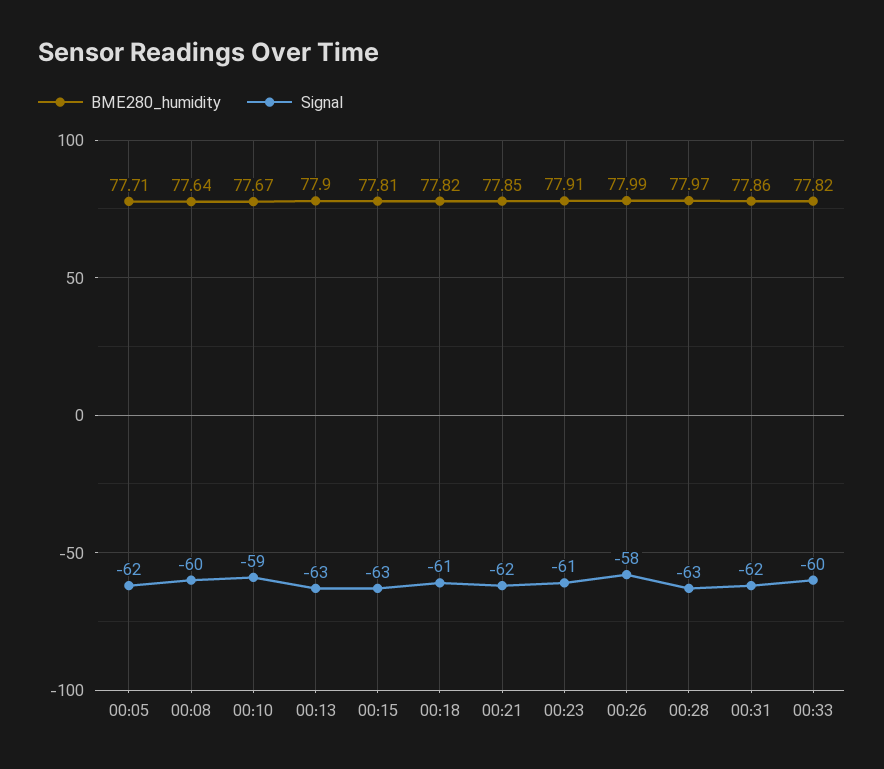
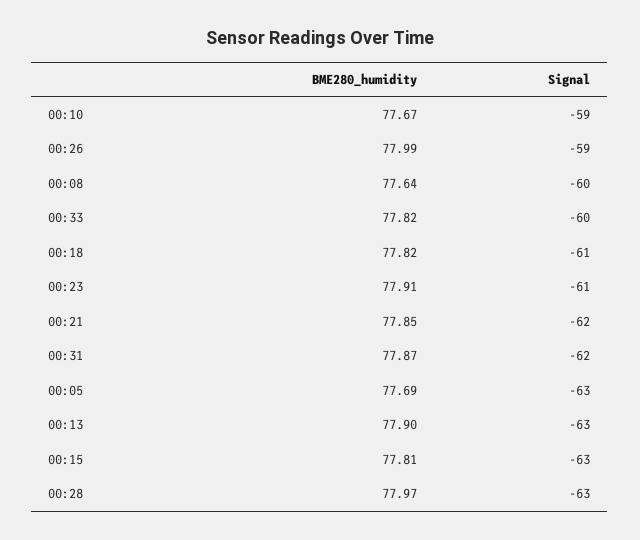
  {
    "BME280_humidity": {
-     "00:05": 77.71,
+     "00:05": 77.69,
      "00:08": 77.64,
      "00:10": 77.67,
      "00:13": 77.9,
      "00:15": 77.81,
      "00:18": 77.82,
      "00:21": 77.85,
      "00:23": 77.91,
      "00:26": 77.99,
      "00:28": 77.97,
-     "00:31": 77.86,
+     "00:31": 77.87,
      "00:33": 77.82
    },
    "Signal": {
-     "00:05": -62,
+     "00:05": -63,
      "00:08": -60,
      "00:10": -59,
      "00:13": -63,
      "00:15": -63,
      "00:18": -61,
      "00:21": -62,
      "00:23": -61,
-     "00:26": -58,
+     "00:26": -59,
      "00:28": -63,
      "00:31": -62,
      "00:33": -60
    }
  }

